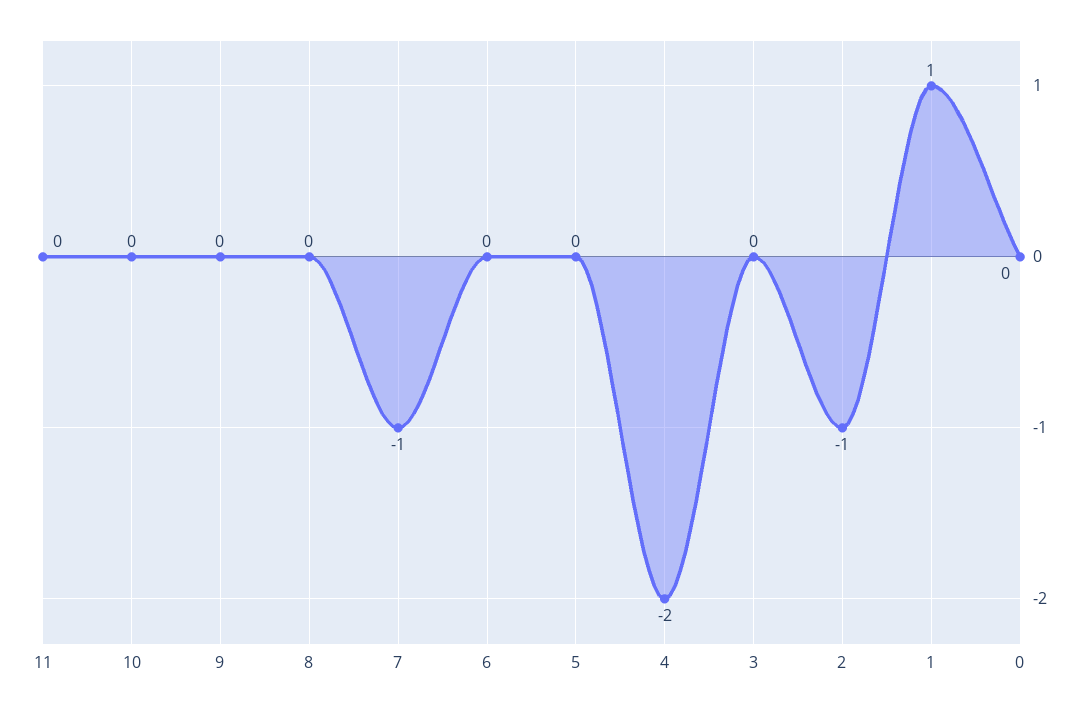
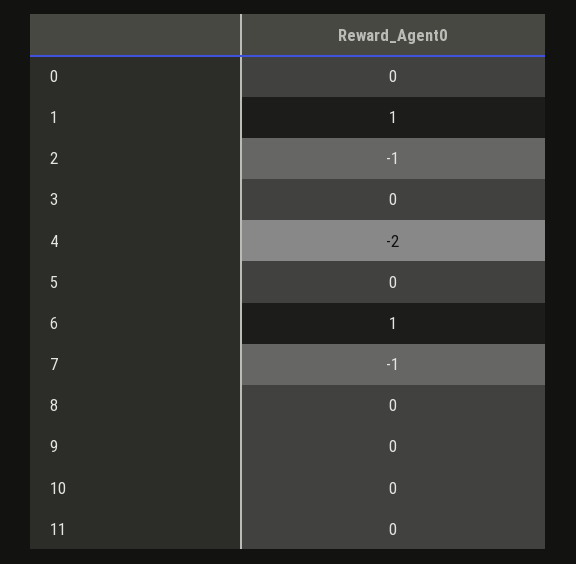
  {
    "11": 0,
    "10": 0,
    "9": 0,
    "8": 0,
    "7": -1,
-   "6": 0,
+   "6": 1,
    "5": 0,
    "4": -2,
    "3": 0,
    "2": -1,
    "1": 1,
    "0": 0
  }

